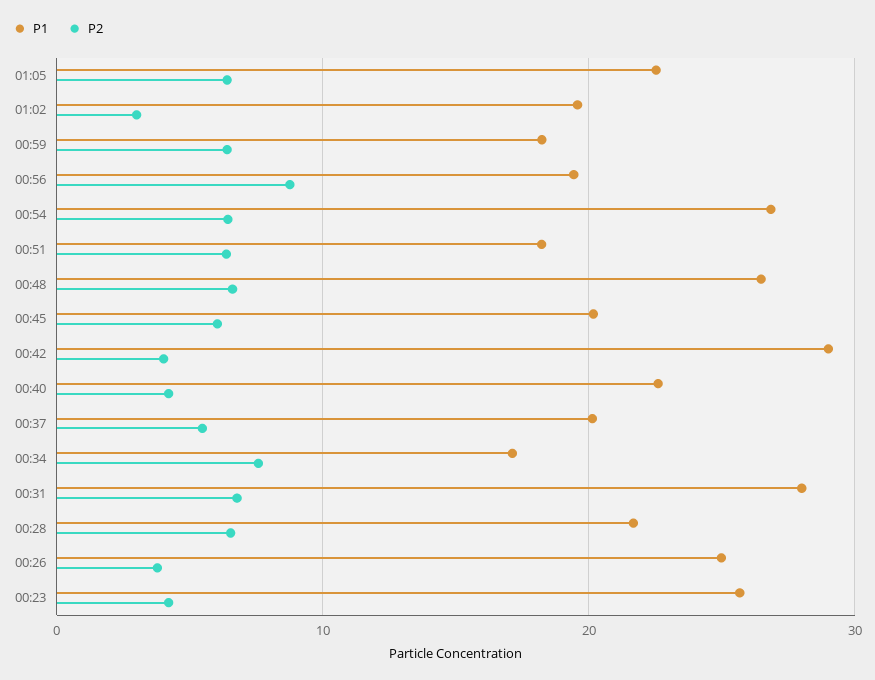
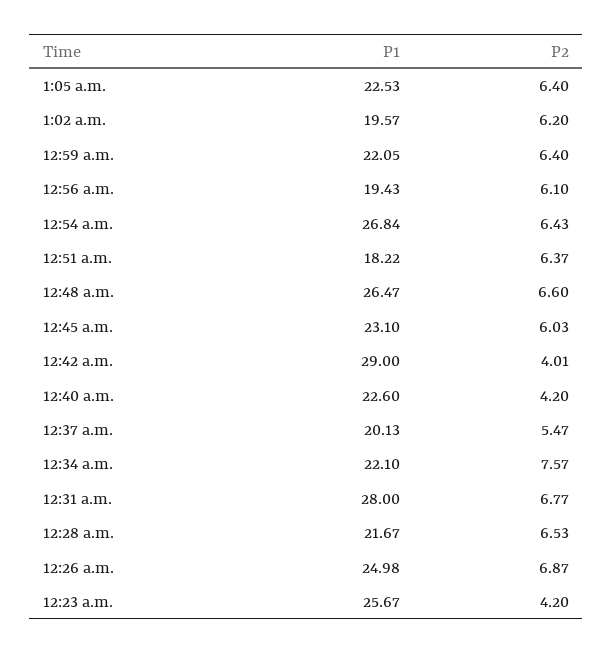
  {
    "P1": {
      "01:05": 22.53,
      "01:02": 19.57,
-     "00:59": 18,
+     "00:59": 22.05,
      "00:56": 19.43,
      "00:54": 26.84,
      "00:51": 18.22,
      "00:48": 26.47,
-     "00:45": 20,
+     "00:45": 23.1,
      "00:42": 29,
      "00:40": 22.6,
      "00:37": 20.13,
-     "00:34": 17,
+     "00:34": 22.1,
      "00:31": 28,
      "00:28": 21.67,
      "00:26": 24.98,
      "00:23": 25.67
    },
    "P2": {
      "01:05": 6.4,
-     "01:02": 3,
+     "01:02": 6.2,
      "00:59": 6.4,
-     "00:56": 9,
+     "00:56": 6.1,
      "00:54": 6.43,
      "00:51": 6.37,
      "00:48": 6.6,
      "00:45": 6.03,
      "00:42": 4.01,
      "00:40": 4.2,
      "00:37": 5.47,
      "00:34": 7.57,
      "00:31": 6.77,
      "00:28": 6.53,
-     "00:26": 4,
+     "00:26": 6.87,
      "00:23": 4.2
    }
  }

